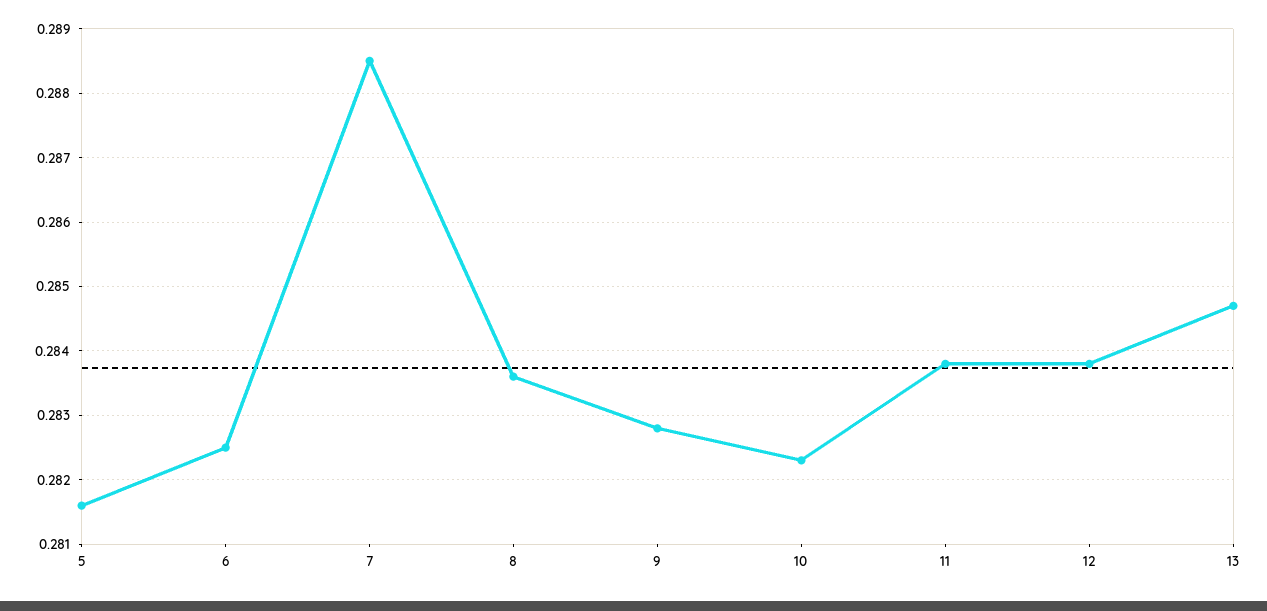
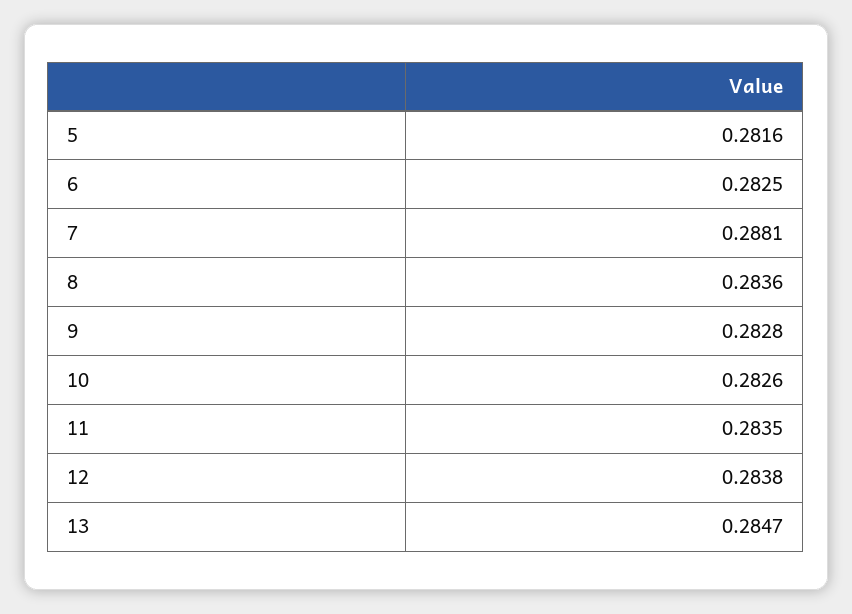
  {
    "5": 0.2816,
    "6": 0.2825,
-   "7": 0.2885,
+   "7": 0.2881,
    "8": 0.2836,
    "9": 0.2828,
-   "10": 0.2823,
+   "10": 0.2826,
-   "11": 0.2838,
+   "11": 0.2835,
    "12": 0.2838,
    "13": 0.2847
  }

